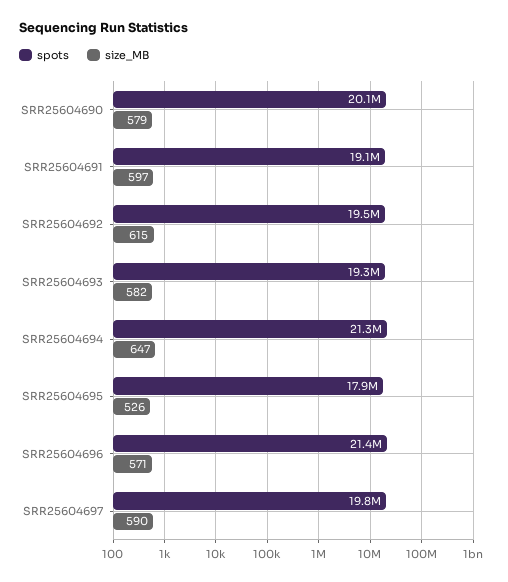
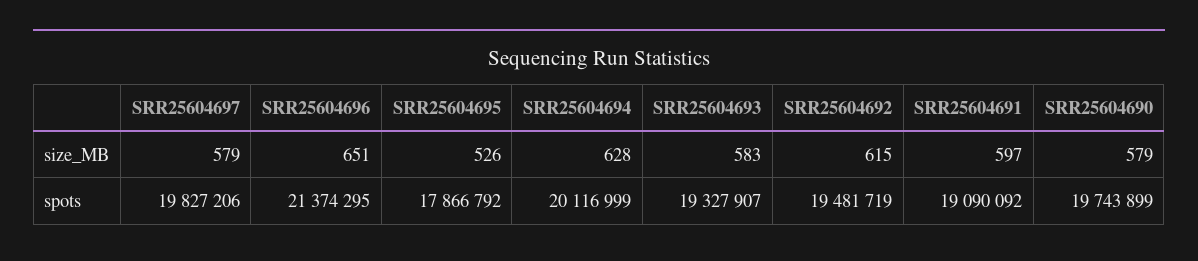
  {
    "spots": {
-     "SRR25604690": 20100000,
+     "SRR25604690": 19743899,
      "SRR25604691": 19090092,
      "SRR25604692": 19481719,
      "SRR25604693": 19327907,
-     "SRR25604694": 21300000,
+     "SRR25604694": 20116999,
      "SRR25604695": 17866792,
      "SRR25604696": 21374295,
      "SRR25604697": 19827206
    },
    "size_MB": {
      "SRR25604690": 579,
      "SRR25604691": 597,
      "SRR25604692": 615,
-     "SRR25604693": 582,
+     "SRR25604693": 583,
-     "SRR25604694": 647,
+     "SRR25604694": 628,
      "SRR25604695": 526,
-     "SRR25604696": 571,
+     "SRR25604696": 651,
-     "SRR25604697": 590
+     "SRR25604697": 579
    }
  }

